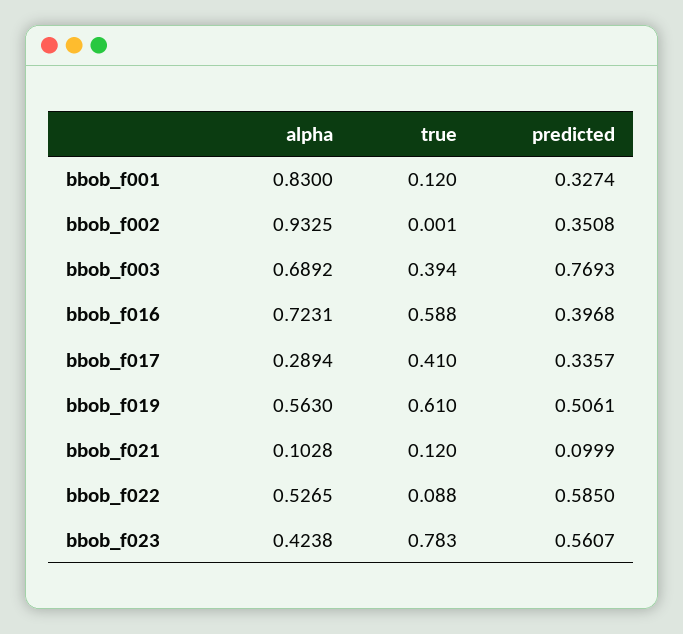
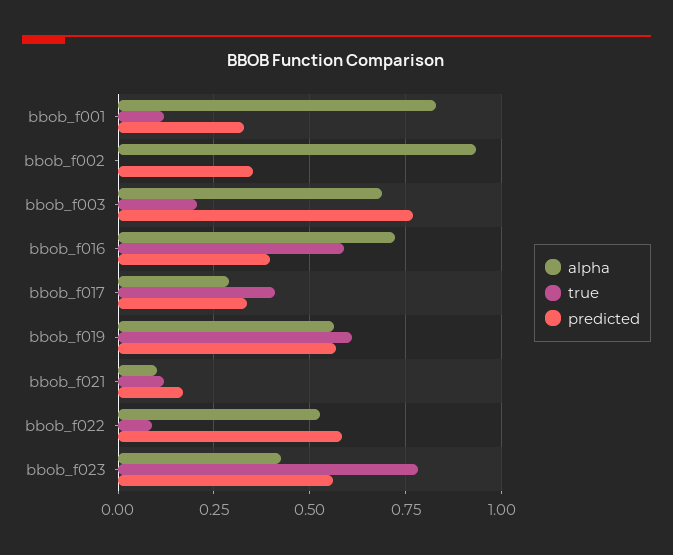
  {
    "alpha": {
      "bbob_f001": 0.83,
      "bbob_f002": 0.9325,
      "bbob_f003": 0.6892,
      "bbob_f016": 0.7231,
      "bbob_f017": 0.2894,
      "bbob_f019": 0.563,
      "bbob_f021": 0.1028,
      "bbob_f022": 0.5265,
      "bbob_f023": 0.4238
    },
    "true": {
      "bbob_f001": 0.12,
      "bbob_f002": 0.001,
-     "bbob_f003": 0.394,
+     "bbob_f003": 0.2,
      "bbob_f016": 0.588,
      "bbob_f017": 0.41,
      "bbob_f019": 0.61,
      "bbob_f021": 0.12,
      "bbob_f022": 0.088,
      "bbob_f023": 0.783
    },
    "predicted": {
      "bbob_f001": 0.3274,
      "bbob_f002": 0.3508,
      "bbob_f003": 0.7693,
      "bbob_f016": 0.3968,
      "bbob_f017": 0.3357,
-     "bbob_f019": 0.5061,
+     "bbob_f019": 0.575,
-     "bbob_f021": 0.0999,
+     "bbob_f021": 0.175,
      "bbob_f022": 0.585,
      "bbob_f023": 0.5607
    }
  }

